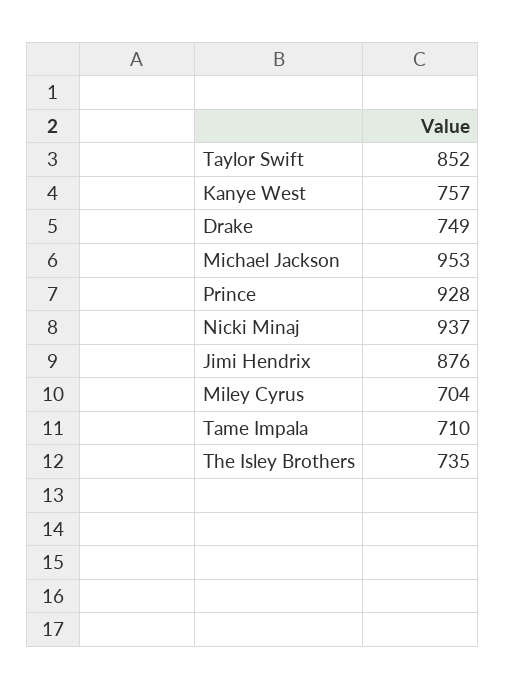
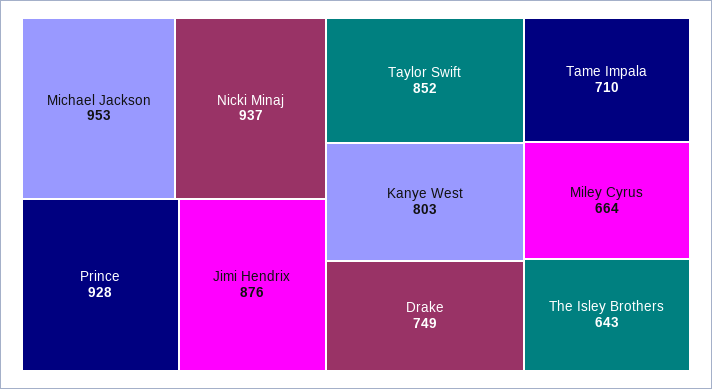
  {
    "Taylor Swift": 852,
-   "Kanye West": 757,
+   "Kanye West": 803,
    "Drake": 749,
    "Michael Jackson": 953,
    "Prince": 928,
    "Nicki Minaj": 937,
    "Jimi Hendrix": 876,
-   "Miley Cyrus": 704,
+   "Miley Cyrus": 664,
    "Tame Impala": 710,
-   "The Isley Brothers": 735
+   "The Isley Brothers": 643
  }

